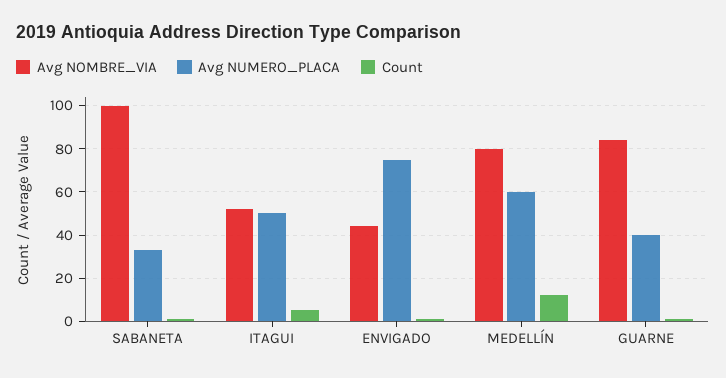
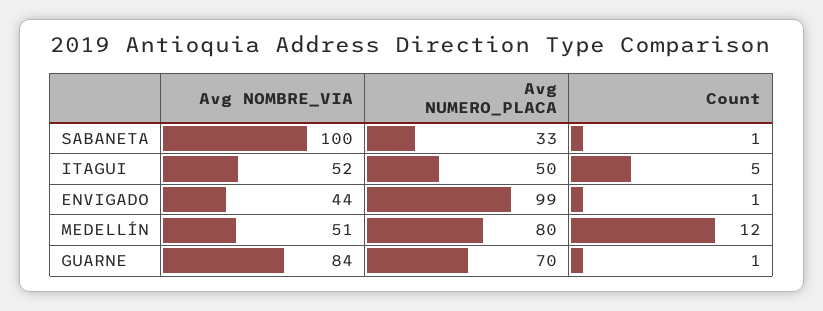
  {
    "Avg NOMBRE_VIA": {
      "SABANETA": 100,
      "ITAGUI": 52,
      "ENVIGADO": 44,
-     "MEDELLÍN": 80,
+     "MEDELLÍN": 51,
      "GUARNE": 84
    },
    "Avg NUMERO_PLACA": {
      "SABANETA": 33,
      "ITAGUI": 50,
-     "ENVIGADO": 75,
+     "ENVIGADO": 99,
-     "MEDELLÍN": 60,
+     "MEDELLÍN": 80,
-     "GUARNE": 40
+     "GUARNE": 70
    },
    "Count": {
      "SABANETA": 1,
      "ITAGUI": 5,
      "ENVIGADO": 1,
      "MEDELLÍN": 12,
      "GUARNE": 1
    }
  }

